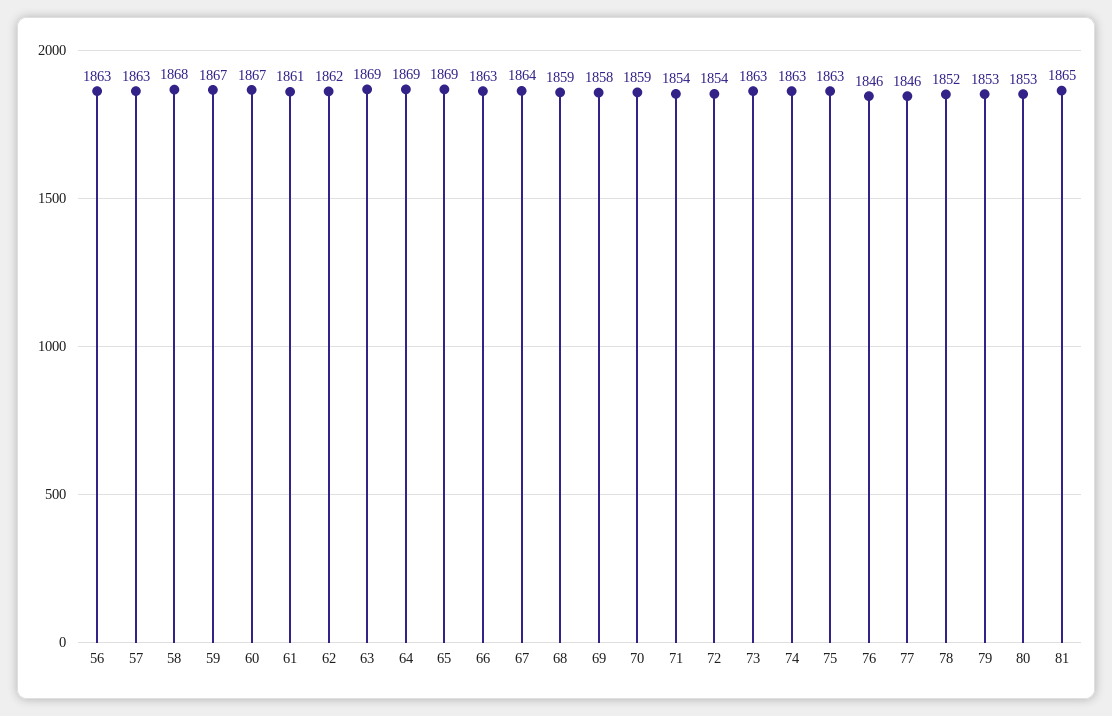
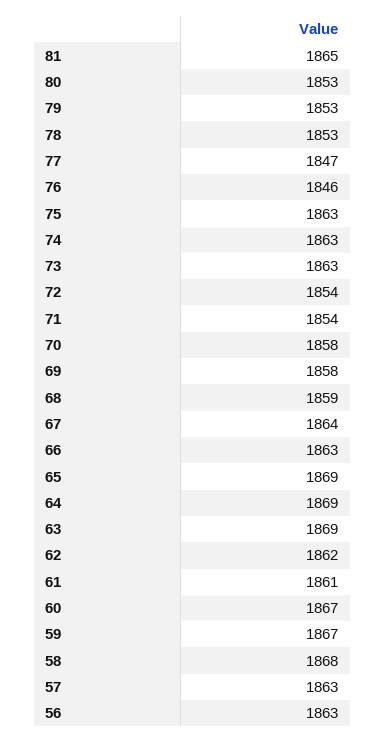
  {
    "56": 1863,
    "57": 1863,
    "58": 1868,
    "59": 1867,
    "60": 1867,
    "61": 1861,
    "62": 1862,
    "63": 1869,
    "64": 1869,
    "65": 1869,
    "66": 1863,
    "67": 1864,
    "68": 1859,
    "69": 1858,
-   "70": 1859,
+   "70": 1858,
    "71": 1854,
    "72": 1854,
    "73": 1863,
    "74": 1863,
    "75": 1863,
    "76": 1846,
-   "77": 1846,
+   "77": 1847,
-   "78": 1852,
+   "78": 1853,
    "79": 1853,
    "80": 1853,
    "81": 1865
  }

